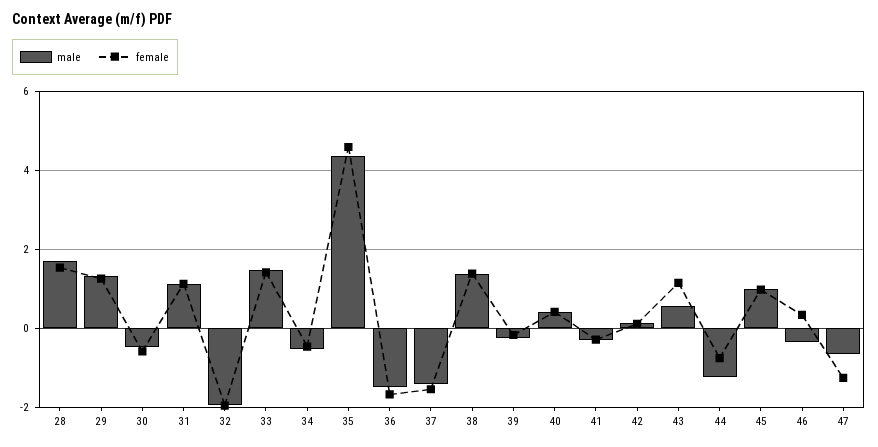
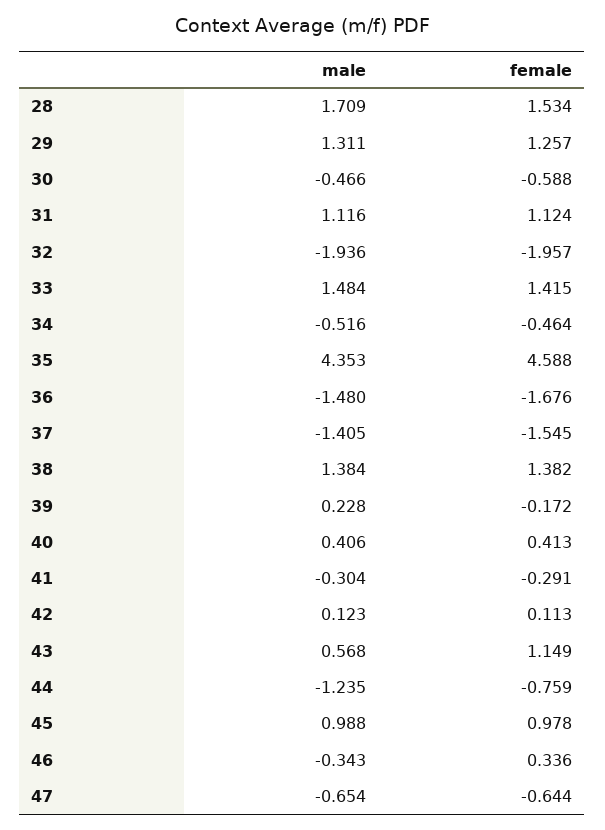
  {
    "male": {
      "28": 1.709,
      "29": 1.311,
      "30": -0.466,
      "31": 1.116,
      "32": -1.936,
      "33": 1.484,
      "34": -0.516,
      "35": 4.353,
      "36": -1.48,
      "37": -1.405,
      "38": 1.384,
-     "39": -0.2,
+     "39": 0.228,
      "40": 0.406,
      "41": -0.304,
      "42": 0.123,
      "43": 0.568,
      "44": -1.235,
      "45": 0.988,
      "46": -0.343,
      "47": -0.654
    },
    "female": {
      "28": 1.534,
      "29": 1.257,
      "30": -0.588,
      "31": 1.124,
      "32": -1.957,
      "33": 1.415,
      "34": -0.464,
      "35": 4.588,
      "36": -1.676,
      "37": -1.545,
      "38": 1.382,
      "39": -0.172,
      "40": 0.413,
      "41": -0.291,
      "42": 0.113,
      "43": 1.149,
      "44": -0.759,
      "45": 0.978,
      "46": 0.336,
-     "47": -1.2
+     "47": -0.644
    }
  }

